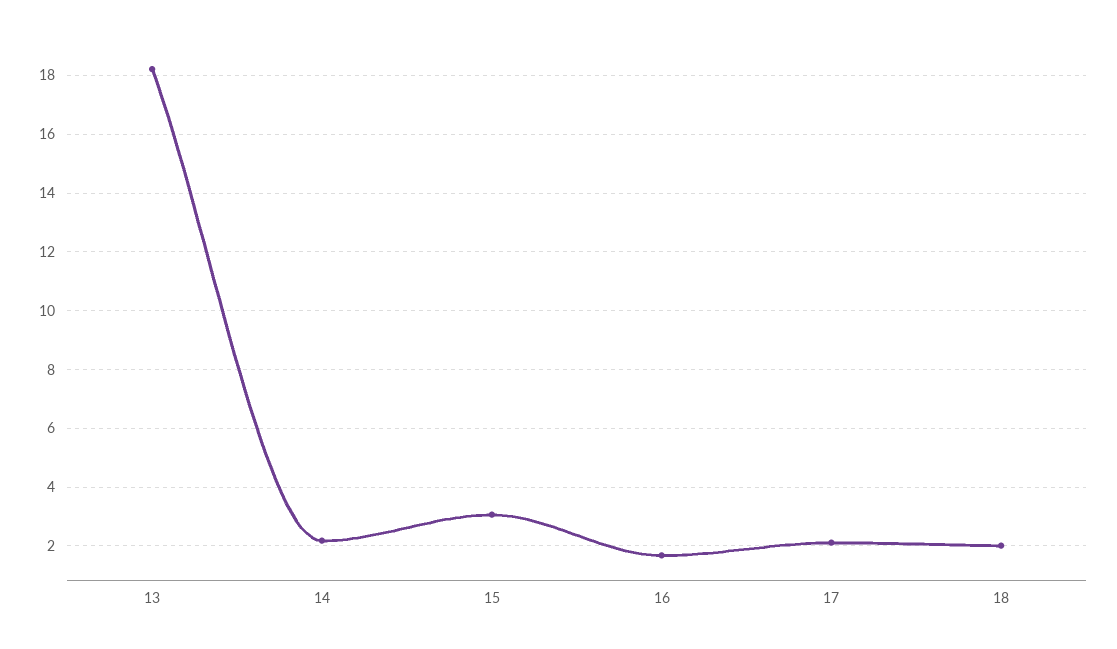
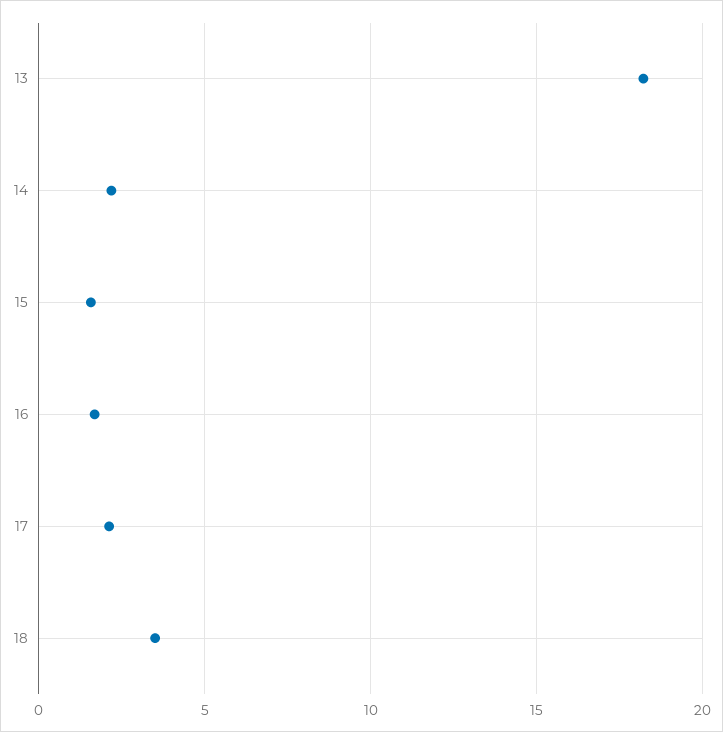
  {
    "13": 18.25,
    "14": 2.25,
-   "15": 3,
+   "15": 1.5,
    "16": 1.75,
    "17": 2,
-   "18": 2
+   "18": 3.5
  }

